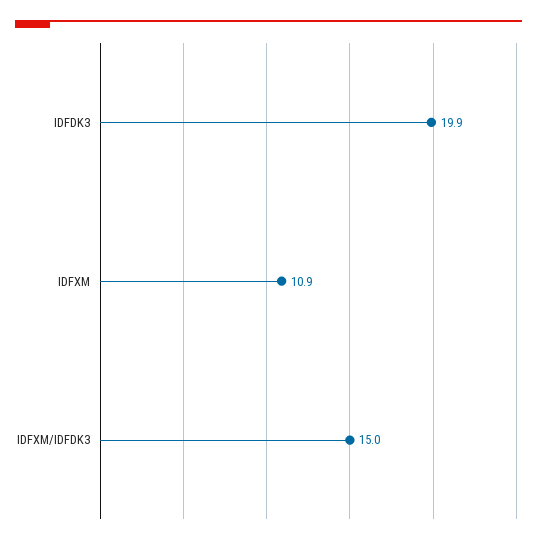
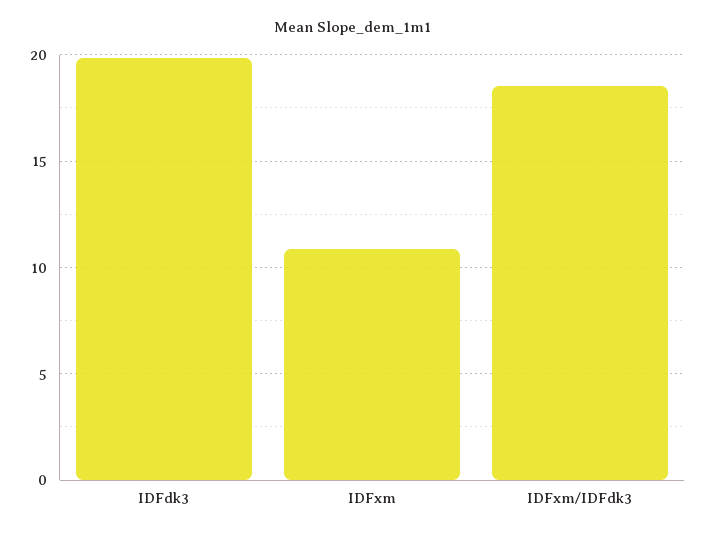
  {
    "IDFDK3": 19.9,
    "IDFXM": 10.9,
-   "IDFXM/IDFDK3": 15
+   "IDFXM/IDFDK3": 18.5
  }

